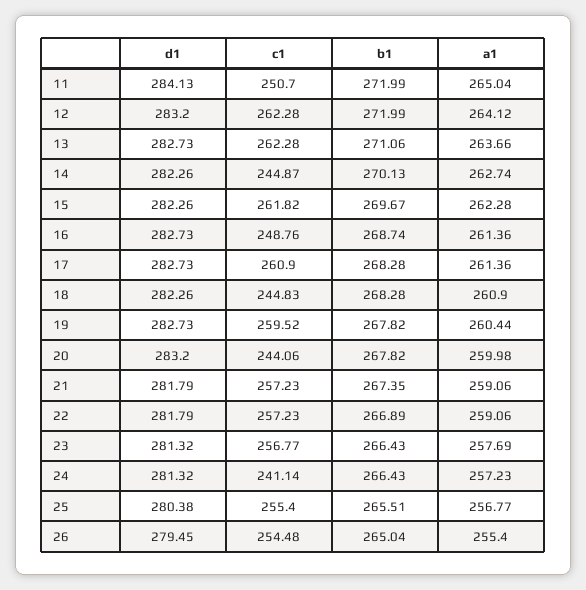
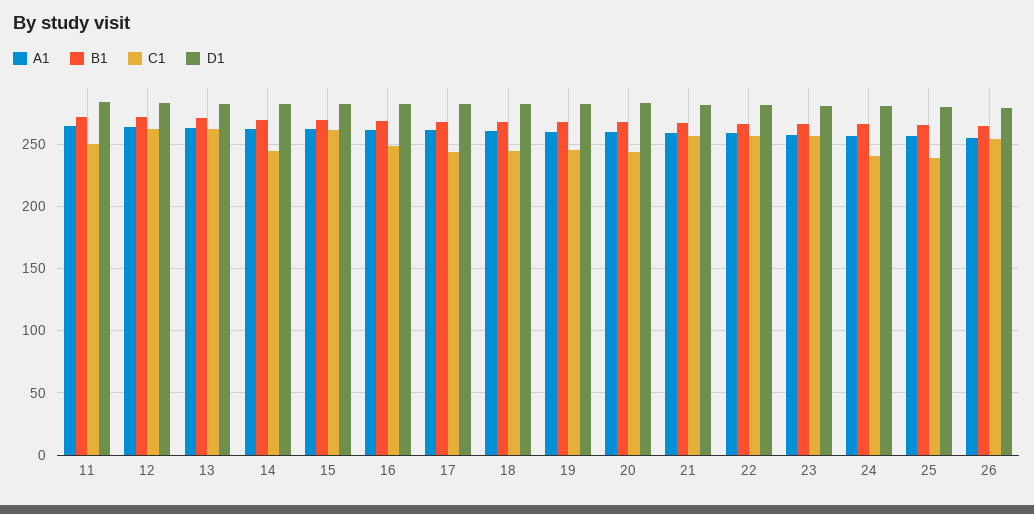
  {
    "d1": {
      "11": 284.13,
      "12": 283.2,
      "13": 282.73,
      "14": 282.26,
      "15": 282.26,
      "16": 282.73,
      "17": 282.73,
      "18": 282.26,
      "19": 282.73,
      "20": 283.2,
      "21": 281.79,
      "22": 281.79,
      "23": 281.32,
      "24": 281.32,
      "25": 280.38,
      "26": 279.45
    },
    "c1": {
      "11": 250.7,
      "12": 262.28,
      "13": 262.28,
      "14": 244.87,
      "15": 261.82,
      "16": 248.76,
-     "17": 260.9,
+     "17": 245,
      "18": 244.83,
-     "19": 259.52,
+     "19": 245,
      "20": 244.06,
      "21": 257.23,
      "22": 257.23,
      "23": 256.77,
      "24": 241.14,
-     "25": 255.4,
+     "25": 240,
      "26": 254.48
    },
    "b1": {
      "11": 271.99,
      "12": 271.99,
      "13": 271.06,
      "14": 270.13,
      "15": 269.67,
      "16": 268.74,
      "17": 268.28,
      "18": 268.28,
      "19": 267.82,
      "20": 267.82,
      "21": 267.35,
      "22": 266.89,
      "23": 266.43,
      "24": 266.43,
      "25": 265.51,
      "26": 265.04
    },
    "a1": {
      "11": 265.04,
      "12": 264.12,
      "13": 263.66,
      "14": 262.74,
      "15": 262.28,
      "16": 261.36,
      "17": 261.36,
      "18": 260.9,
      "19": 260.44,
      "20": 259.98,
      "21": 259.06,
      "22": 259.06,
      "23": 257.69,
      "24": 257.23,
      "25": 256.77,
      "26": 255.4
    }
  }

